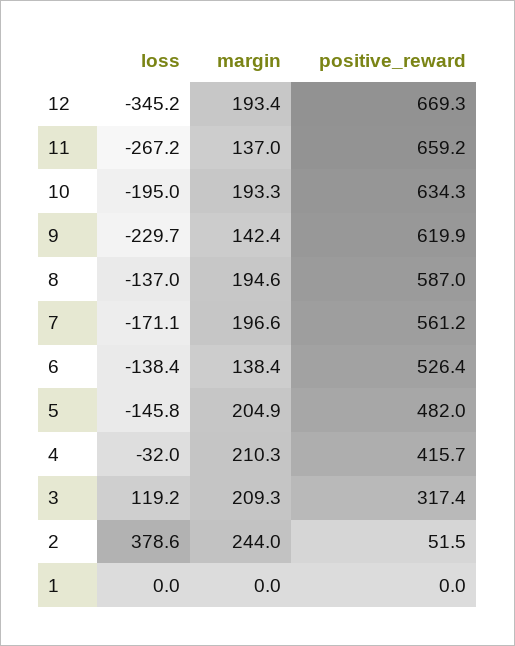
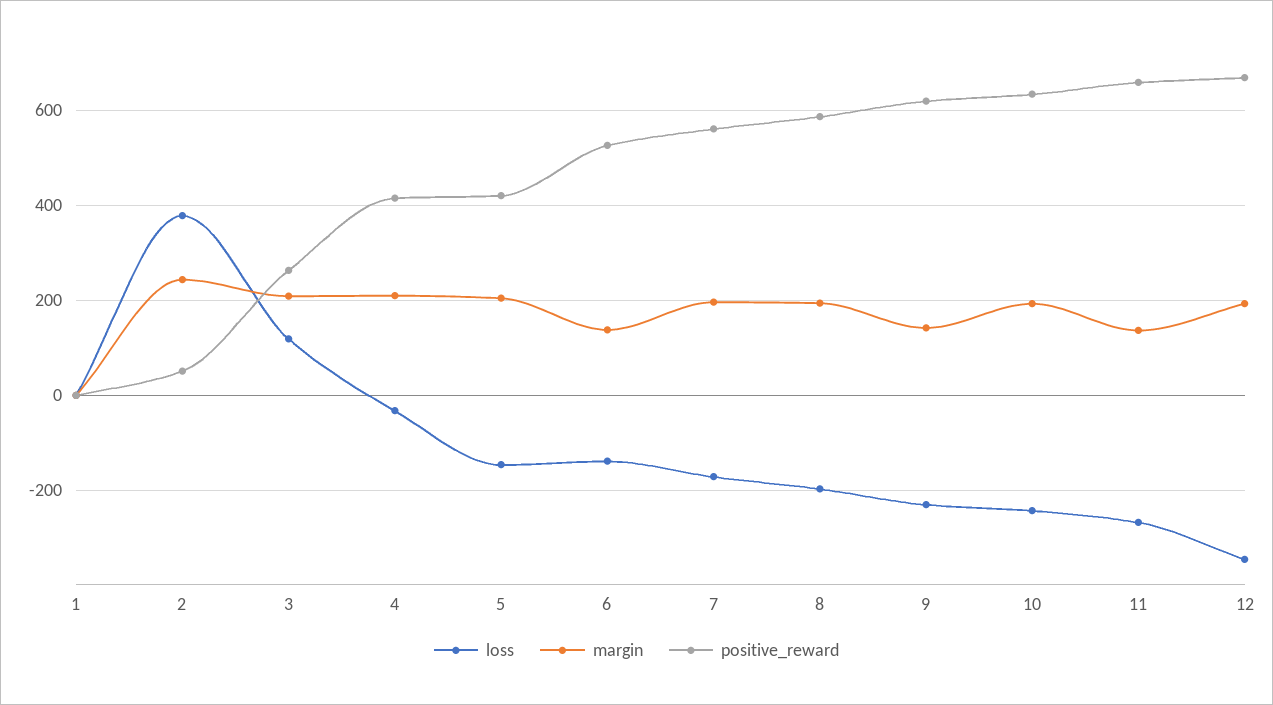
  {
    "loss": {
      "12": -345.2,
      "11": -267.2,
-     "10": -195,
+     "10": -240,
      "9": -229.7,
-     "8": -137,
+     "8": -200,
      "7": -171.1,
      "6": -138.4,
      "5": -145.8,
      "4": -32,
      "3": 119.2,
      "2": 378.6,
      "1": 0
    },
    "margin": {
      "12": 193.4,
      "11": 137,
      "10": 193.3,
      "9": 142.4,
      "8": 194.6,
      "7": 196.6,
      "6": 138.4,
      "5": 204.9,
      "4": 210.3,
      "3": 209.3,
      "2": 244,
      "1": 0
    },
    "positive_reward": {
      "12": 669.3,
      "11": 659.2,
      "10": 634.3,
      "9": 619.9,
      "8": 587,
      "7": 561.2,
      "6": 526.4,
-     "5": 482,
+     "5": 420,
      "4": 415.7,
-     "3": 317.4,
+     "3": 260,
      "2": 51.5,
      "1": 0
    }
  }

